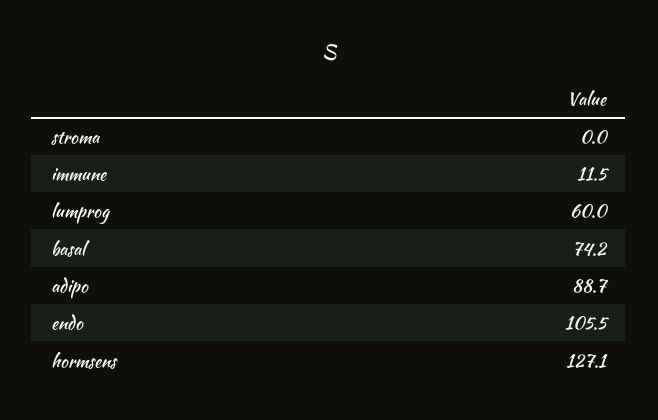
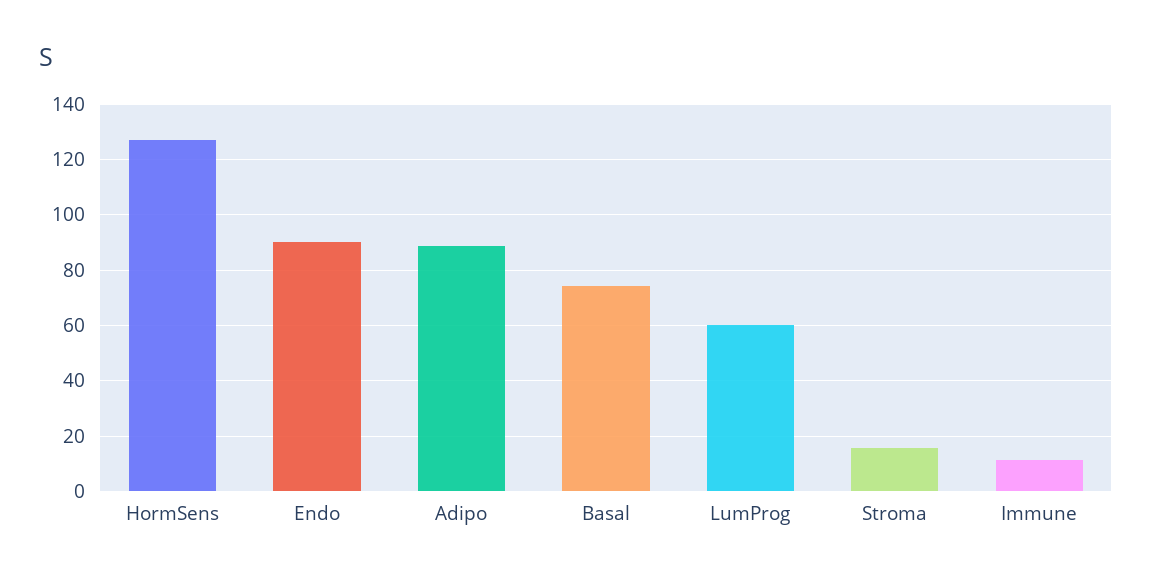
  {
-   "stroma": 0,
+   "stroma": 15,
    "immune": 11.5,
    "lumprog": 60,
    "basal": 74.2,
    "adipo": 88.7,
-   "endo": 105.5,
+   "endo": 90,
    "hormsens": 127.1
  }

